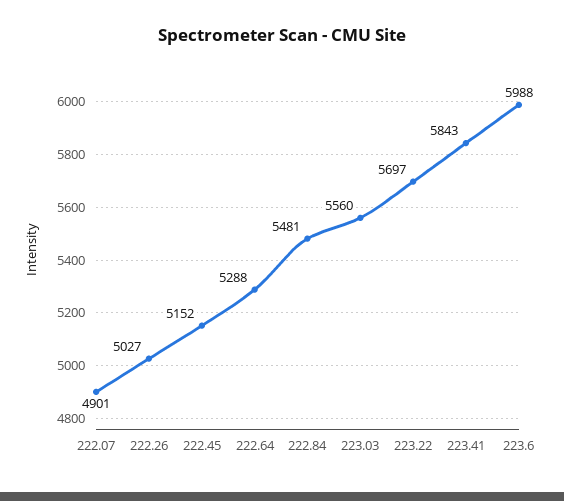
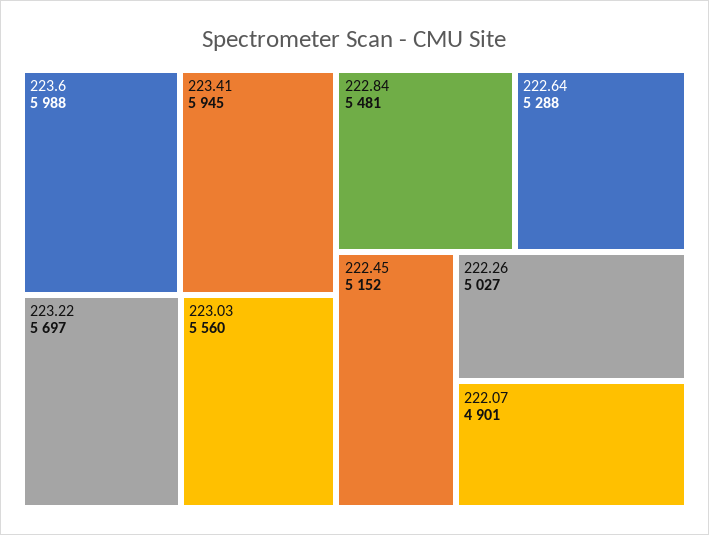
  {
    "222.07": 4901,
    "222.26": 5027,
    "222.45": 5152,
    "222.64": 5288,
    "222.84": 5481,
    "223.03": 5560,
    "223.22": 5697,
-   "223.41": 5843,
+   "223.41": 5945,
    "223.6": 5988
  }

